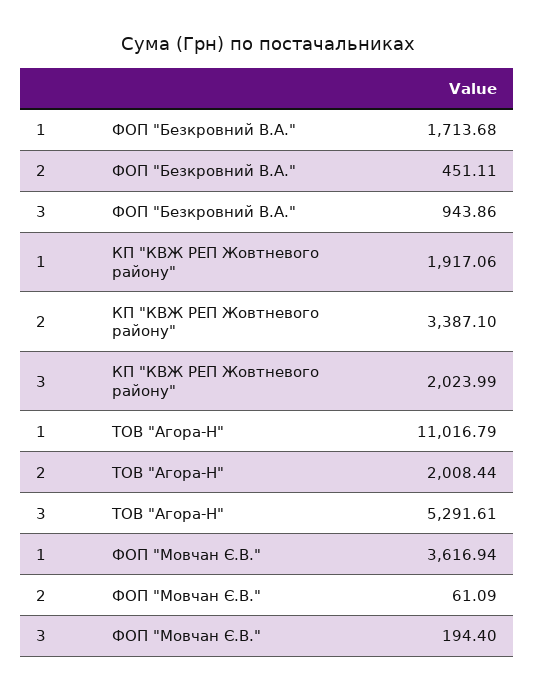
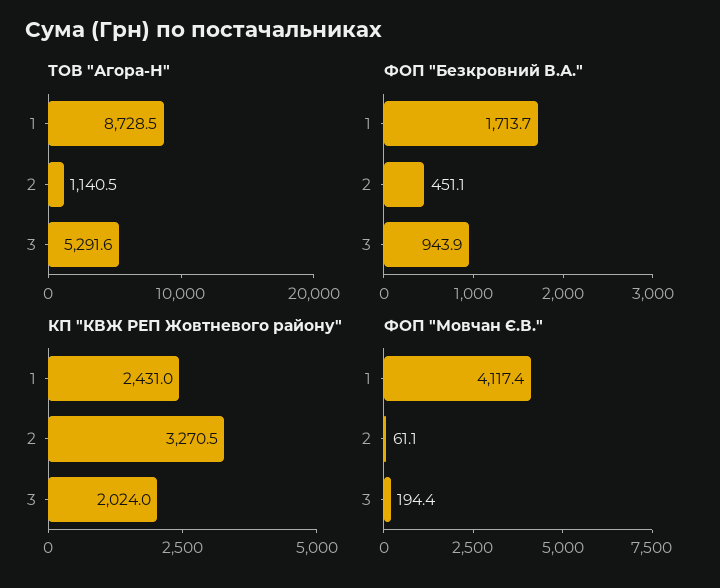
  {
    "ФОП \"Безкровний В.А.\"": {
      "1": 1713.68,
      "2": 451.11,
      "3": 943.86
    },
    "КП \"КВЖ РЕП Жовтневого району\"": {
-     "1": 1917.06,
+     "1": 2431,
-     "2": 3387.1,
+     "2": 3270.5,
      "3": 2023.99
    },
    "ТОВ \"Агора-Н\"": {
-     "1": 11016.79,
+     "1": 8728.5,
-     "2": 2008.44,
+     "2": 1140.5,
      "3": 5291.61
    },
    "ФОП \"Мовчан Є.В.\"": {
-     "1": 3616.94,
+     "1": 4117.4,
      "2": 61.09,
      "3": 194.4
    }
  }

